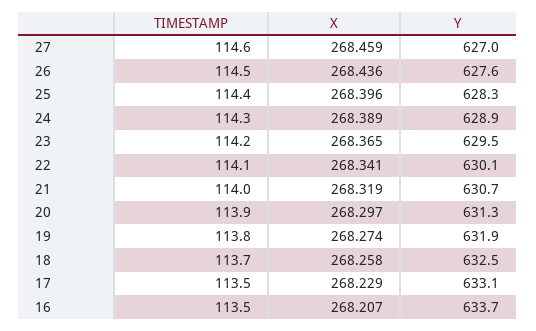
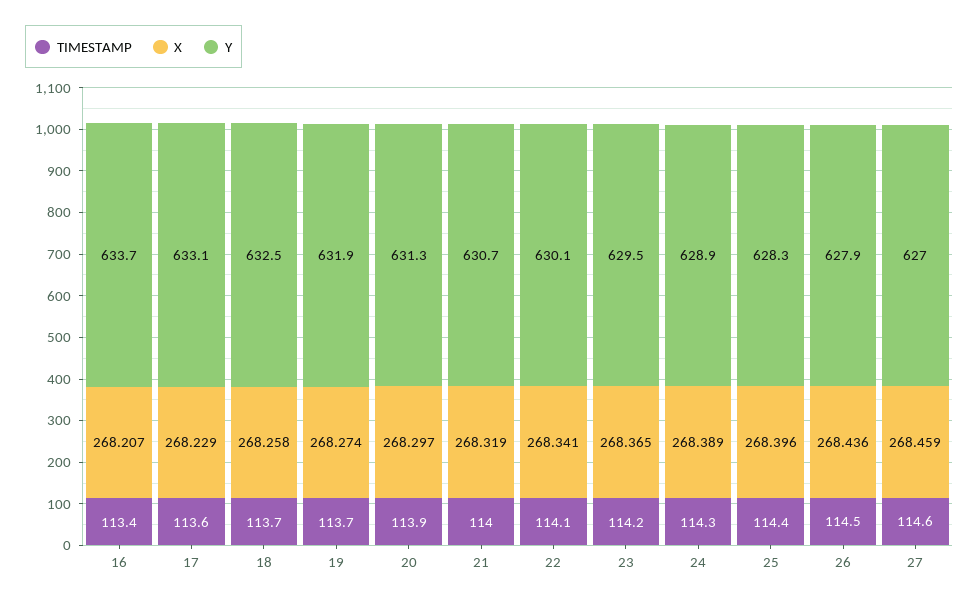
  {
    "TIMESTAMP": {
      "27": 114.6,
      "26": 114.5,
      "25": 114.4,
      "24": 114.3,
      "23": 114.2,
      "22": 114.1,
      "21": 114,
      "20": 113.9,
-     "19": 113.8,
+     "19": 113.7,
      "18": 113.7,
-     "17": 113.5,
+     "17": 113.6,
-     "16": 113.5
+     "16": 113.4
    },
    "X": {
      "27": 268.459,
      "26": 268.436,
      "25": 268.396,
      "24": 268.389,
      "23": 268.365,
      "22": 268.341,
      "21": 268.319,
      "20": 268.297,
      "19": 268.274,
      "18": 268.258,
      "17": 268.229,
      "16": 268.207
    },
    "Y": {
      "27": 627,
-     "26": 627.6,
+     "26": 627.9,
      "25": 628.3,
      "24": 628.9,
      "23": 629.5,
      "22": 630.1,
      "21": 630.7,
      "20": 631.3,
      "19": 631.9,
      "18": 632.5,
      "17": 633.1,
      "16": 633.7
    }
  }

